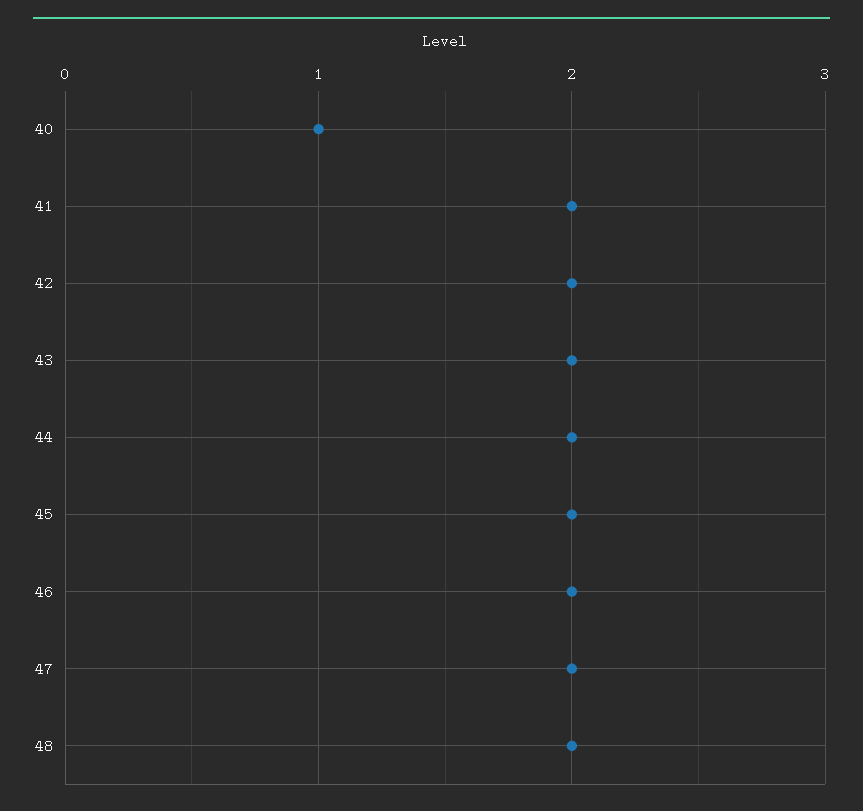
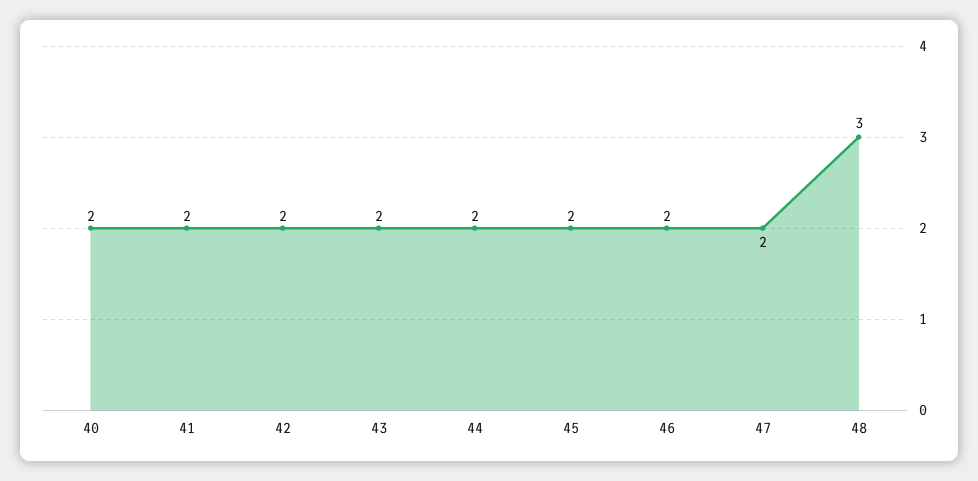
  {
-   "40": 1,
+   "40": 2,
    "41": 2,
    "42": 2,
    "43": 2,
    "44": 2,
    "45": 2,
    "46": 2,
    "47": 2,
-   "48": 2
+   "48": 3
  }

